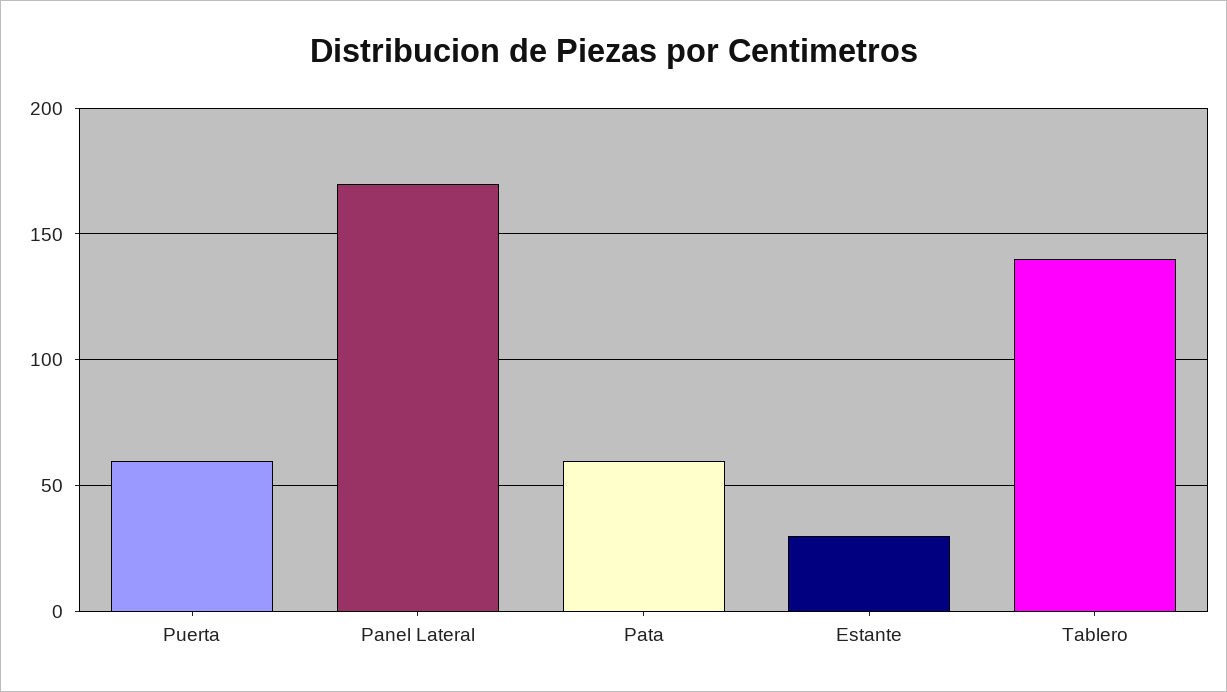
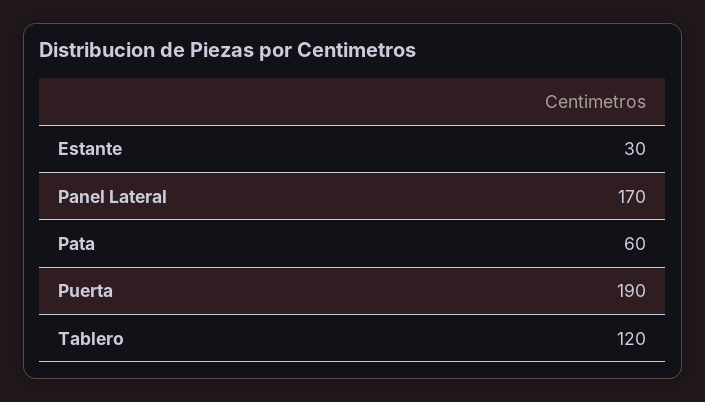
  {
-   "Puerta": 60,
+   "Puerta": 190,
    "Panel Lateral": 170,
    "Pata": 60,
    "Estante": 30,
-   "Tablero": 140
+   "Tablero": 120
  }

